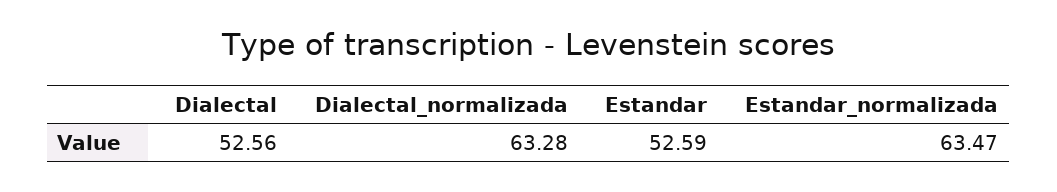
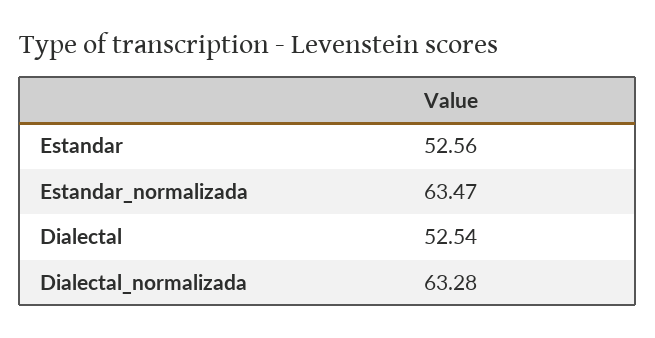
  {
-   "Dialectal": 52.56,
+   "Dialectal": 52.54,
    "Dialectal_normalizada": 63.28,
-   "Estandar": 52.59,
+   "Estandar": 52.56,
    "Estandar_normalizada": 63.47
  }

